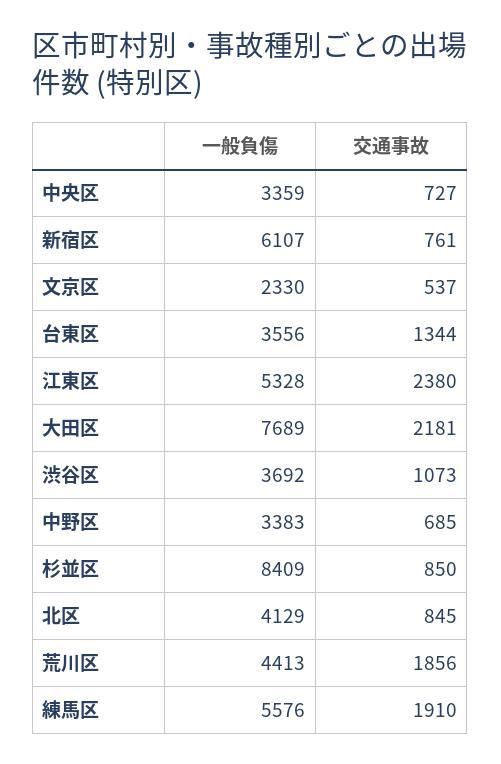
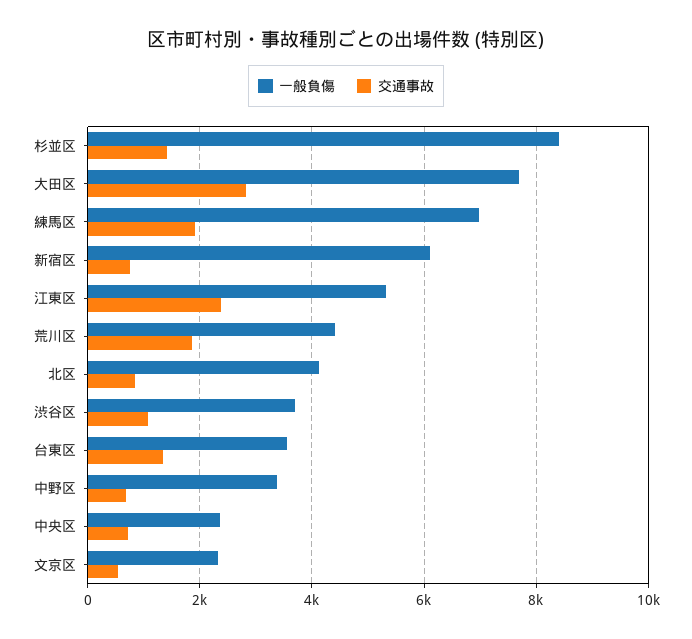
  {
    "一般負傷": {
-     "中央区": 3359,
+     "中央区": 2400,
      "新宿区": 6107,
      "文京区": 2330,
      "台東区": 3556,
      "江東区": 5328,
      "大田区": 7689,
      "渋谷区": 3692,
      "中野区": 3383,
      "杉並区": 8409,
      "北区": 4129,
      "荒川区": 4413,
-     "練馬区": 5576
+     "練馬区": 7000
    },
    "交通事故": {
      "中央区": 727,
      "新宿区": 761,
      "文京区": 537,
      "台東区": 1344,
      "江東区": 2380,
-     "大田区": 2181,
+     "大田区": 2800,
      "渋谷区": 1073,
      "中野区": 685,
-     "杉並区": 850,
+     "杉並区": 1400,
      "北区": 845,
      "荒川区": 1856,
      "練馬区": 1910
    }
  }

